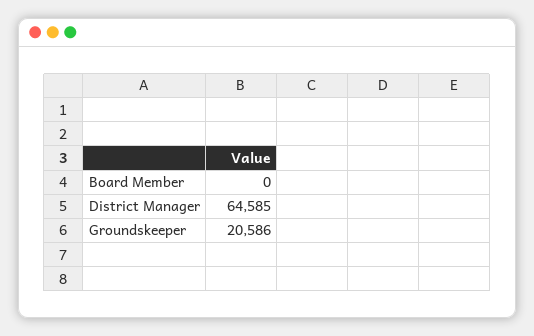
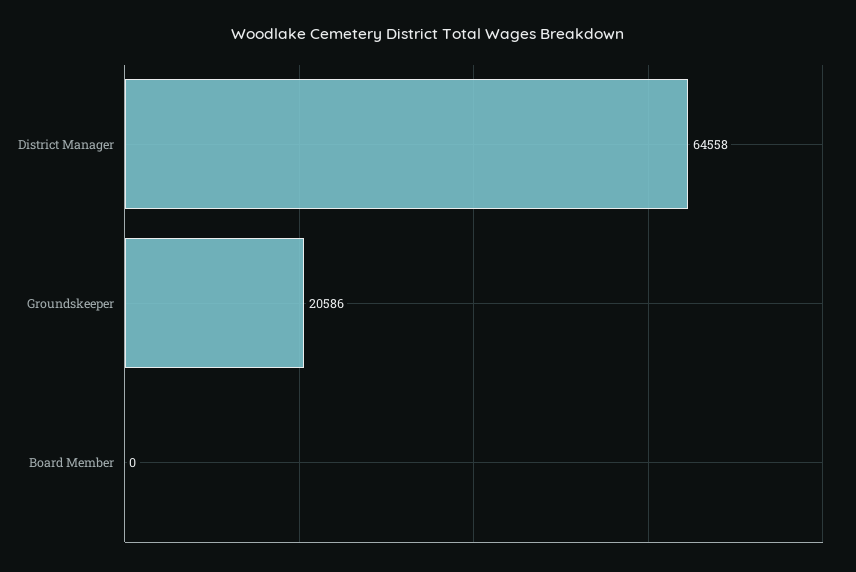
  {
    "Board Member": 0,
-   "District Manager": 64585,
+   "District Manager": 64558,
    "Groundskeeper": 20586
  }

